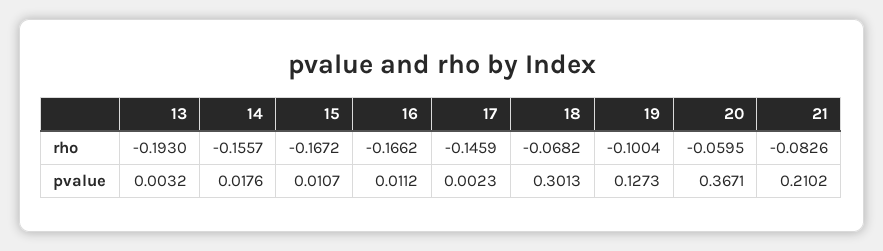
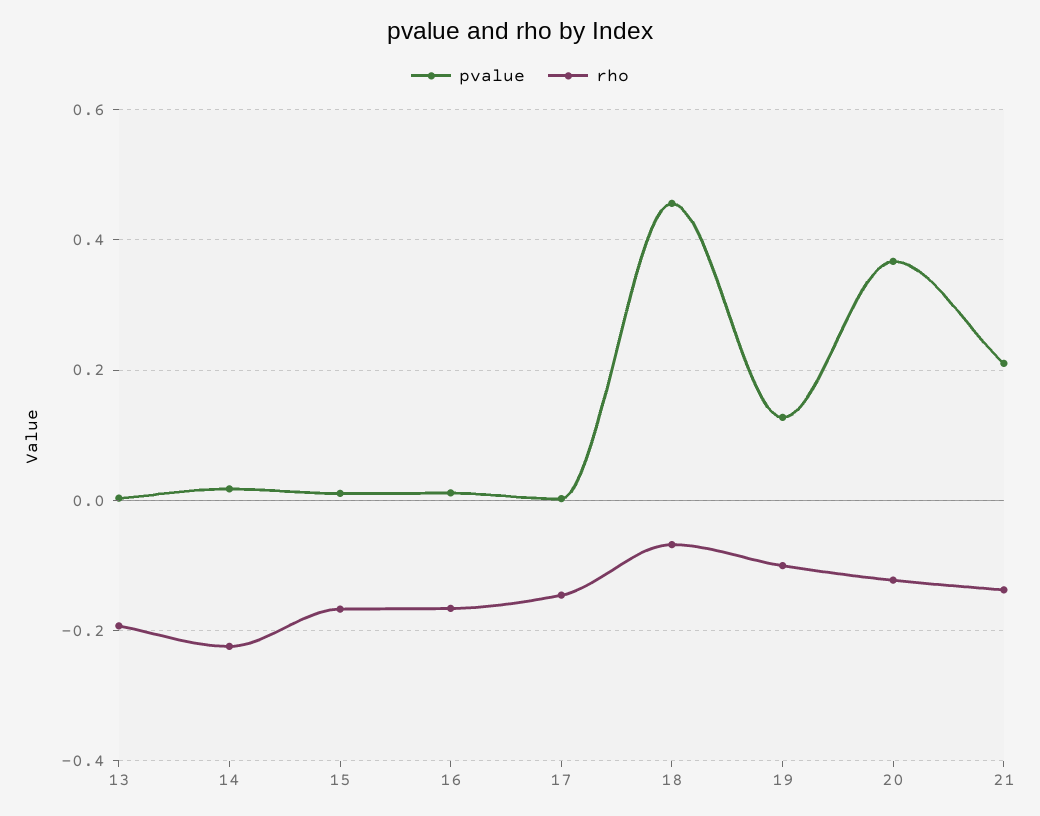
  {
    "rho": {
      "13": -0.193,
-     "14": -0.1557,
+     "14": -0.22,
      "15": -0.1672,
      "16": -0.1662,
      "17": -0.1459,
      "18": -0.0682,
      "19": -0.1004,
-     "20": -0.0595,
+     "20": -0.12,
-     "21": -0.0826
+     "21": -0.14
    },
    "pvalue": {
      "13": 0.0032,
      "14": 0.0176,
      "15": 0.0107,
      "16": 0.0112,
      "17": 0.0023,
-     "18": 0.3013,
+     "18": 0.46,
      "19": 0.1273,
      "20": 0.3671,
      "21": 0.2102
    }
  }

